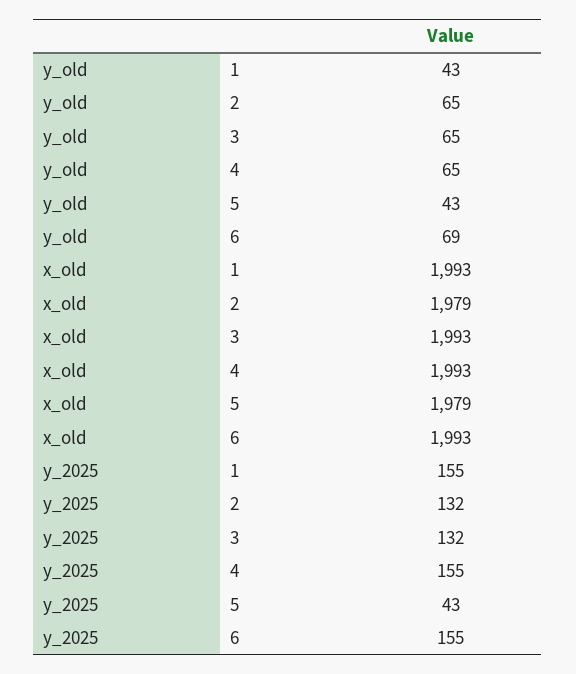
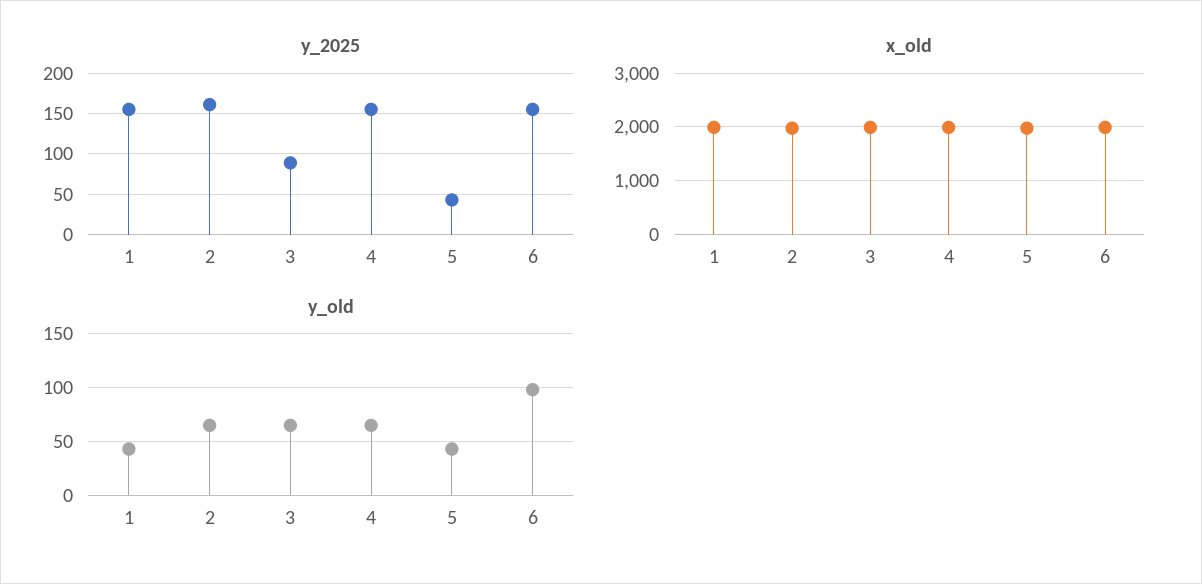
  {
    "y_old": {
      "1": 43,
      "2": 65,
      "3": 65,
      "4": 65,
      "5": 43,
-     "6": 69
+     "6": 100
    },
    "x_old": {
      "1": 1993,
      "2": 1979,
      "3": 1993,
      "4": 1993,
      "5": 1979,
      "6": 1993
    },
    "y_2025": {
      "1": 155,
-     "2": 132,
+     "2": 160,
-     "3": 132,
+     "3": 90,
      "4": 155,
      "5": 43,
      "6": 155
    }
  }

